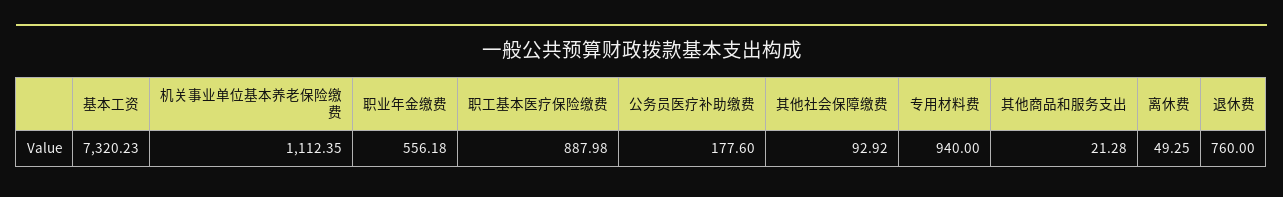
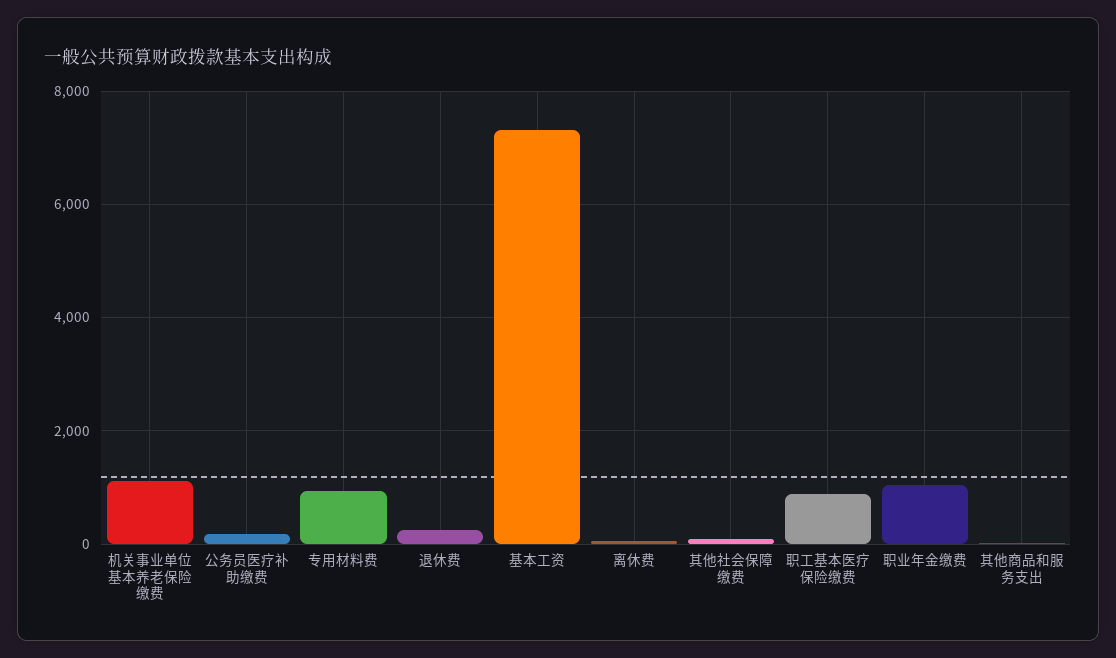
  {
    "基本工资": 7320.23,
    "机关事业单位基本养老保险缴费": 1112.35,
-   "职业年金缴费": 556.18,
+   "职业年金缴费": 1000,
    "职工基本医疗保险缴费": 887.98,
    "公务员医疗补助缴费": 177.6,
    "其他社会保障缴费": 92.92,
    "专用材料费": 940,
    "其他商品和服务支出": 21.28,
    "离休费": 49.25,
-   "退休费": 760
+   "退休费": 200
  }

